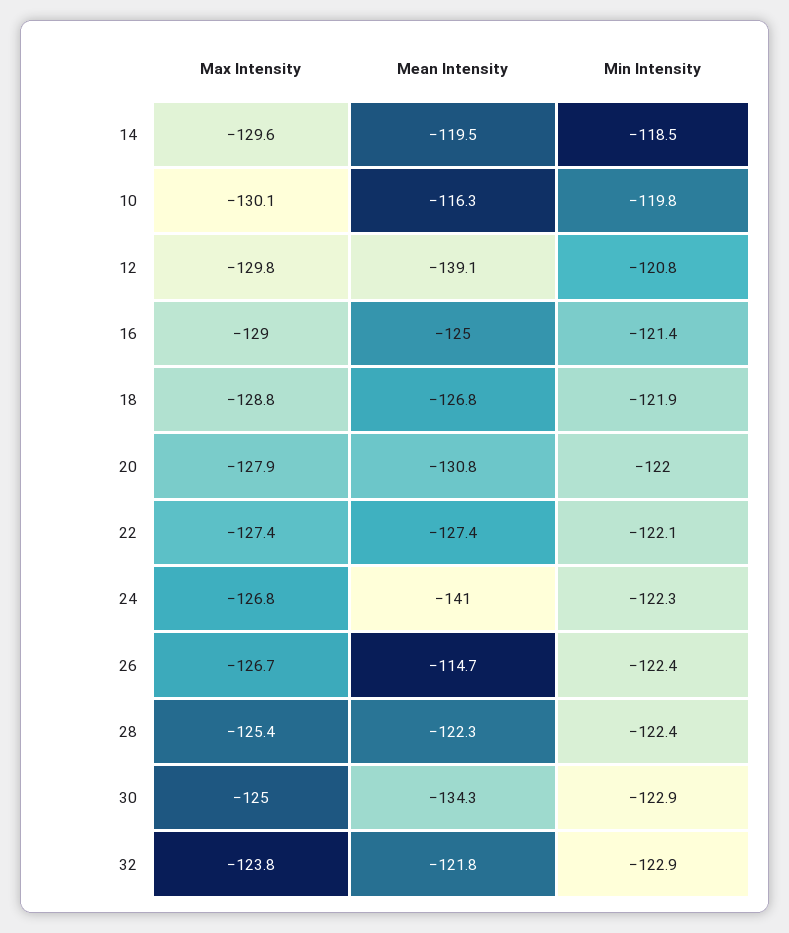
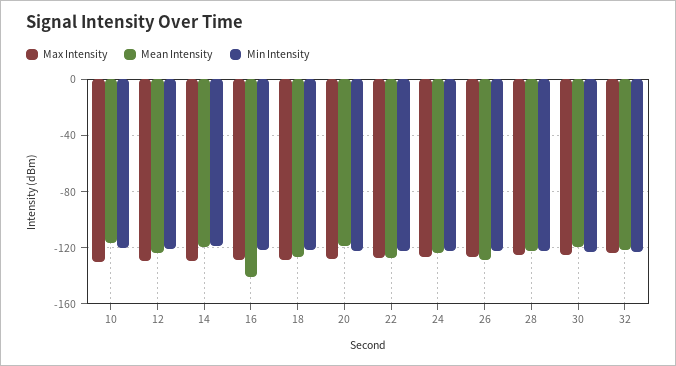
  {
    "Max Intensity": {
      "14": -129.6,
      "10": -130.1,
      "12": -129.8,
      "16": -129,
      "18": -128.8,
      "20": -127.9,
      "22": -127.4,
      "24": -126.8,
      "26": -126.7,
      "28": -125.4,
      "30": -125,
      "32": -123.8
    },
    "Mean Intensity": {
      "14": -119.5,
      "10": -116.3,
-     "12": -139.1,
+     "12": -125,
-     "16": -125,
+     "16": -140,
      "18": -126.8,
-     "20": -130.8,
+     "20": -120,
      "22": -127.4,
-     "24": -141,
+     "24": -125,
-     "26": -114.7,
+     "26": -130,
      "28": -122.3,
-     "30": -134.3,
+     "30": -120,
      "32": -121.8
    },
    "Min Intensity": {
      "14": -118.5,
      "10": -119.8,
      "12": -120.8,
      "16": -121.4,
      "18": -121.9,
      "20": -122,
      "22": -122.1,
      "24": -122.3,
      "26": -122.4,
      "28": -122.4,
      "30": -122.9,
      "32": -122.9
    }
  }

